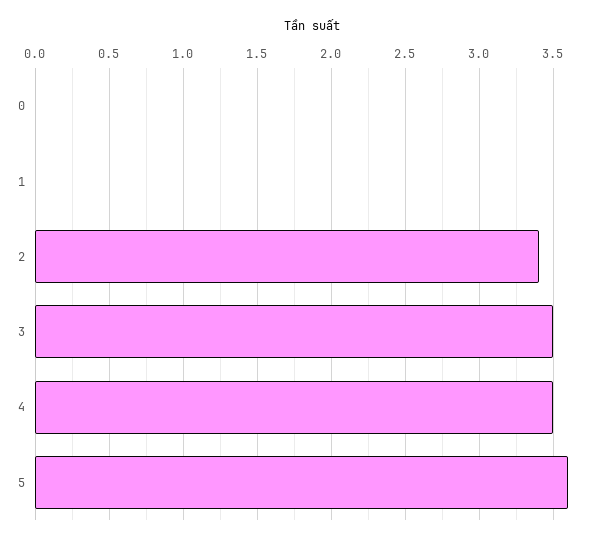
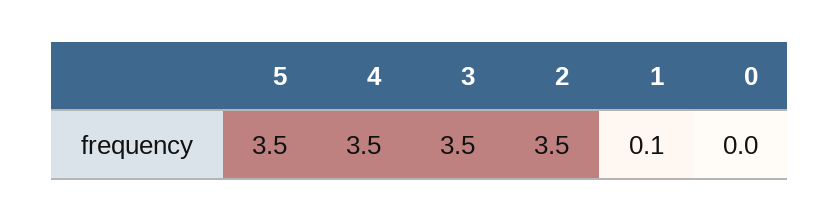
  {
    "0": 0,
-   "1": 0,
+   "1": 0.1,
-   "2": 3.4,
+   "2": 3.5,
    "3": 3.5,
    "4": 3.5,
-   "5": 3.6
+   "5": 3.5
  }

